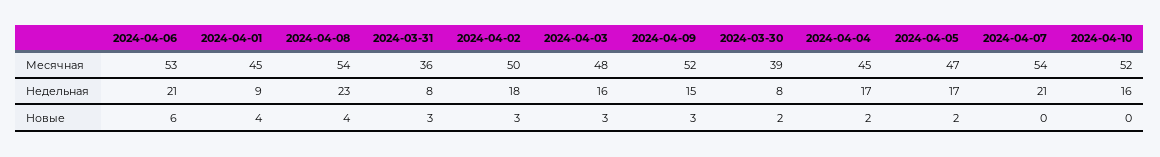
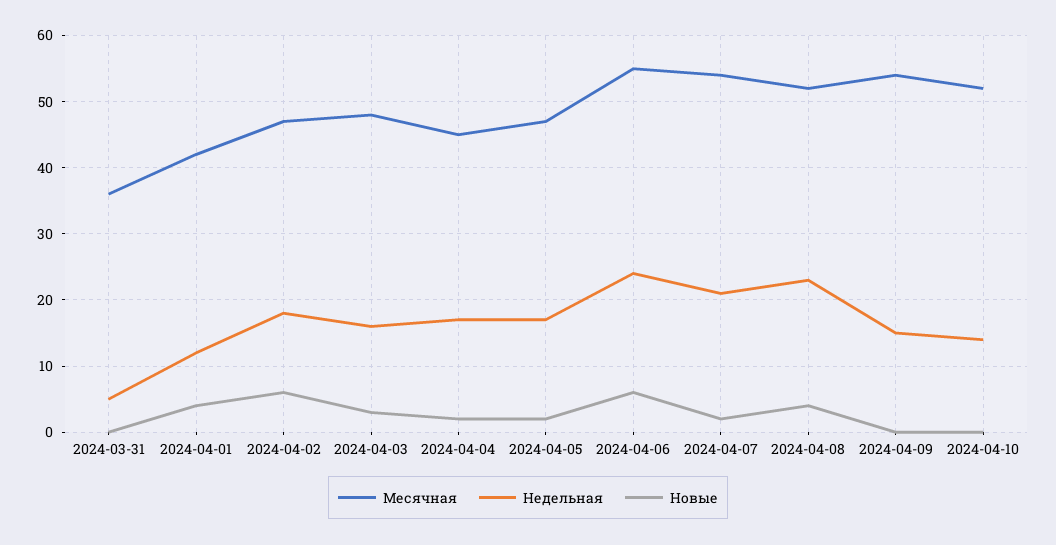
  {
    "Месячная": {
-     "2024-04-06": 53,
+     "2024-04-06": 55,
-     "2024-04-01": 45,
+     "2024-04-01": 42,
-     "2024-04-08": 54,
+     "2024-04-08": 52,
      "2024-03-31": 36,
-     "2024-04-02": 50,
+     "2024-04-02": 47,
      "2024-04-03": 48,
-     "2024-04-09": 52,
+     "2024-04-09": 54,
-     "2024-03-30": 39,
      "2024-04-04": 45,
      "2024-04-05": 47,
      "2024-04-07": 54,
      "2024-04-10": 52
    },
    "Недельная": {
-     "2024-04-06": 21,
+     "2024-04-06": 24,
-     "2024-04-01": 9,
+     "2024-04-01": 12,
      "2024-04-08": 23,
-     "2024-03-31": 8,
+     "2024-03-31": 5,
      "2024-04-02": 18,
      "2024-04-03": 16,
      "2024-04-09": 15,
-     "2024-03-30": 8,
      "2024-04-04": 17,
      "2024-04-05": 17,
      "2024-04-07": 21,
-     "2024-04-10": 16
+     "2024-04-10": 14
    },
    "Новые": {
      "2024-04-06": 6,
      "2024-04-01": 4,
      "2024-04-08": 4,
-     "2024-03-31": 3,
+     "2024-03-31": 0,
-     "2024-04-02": 3,
+     "2024-04-02": 6,
      "2024-04-03": 3,
-     "2024-04-09": 3,
+     "2024-04-09": 0,
-     "2024-03-30": 2,
      "2024-04-04": 2,
      "2024-04-05": 2,
-     "2024-04-07": 0,
+     "2024-04-07": 2,
      "2024-04-10": 0
    }
  }

